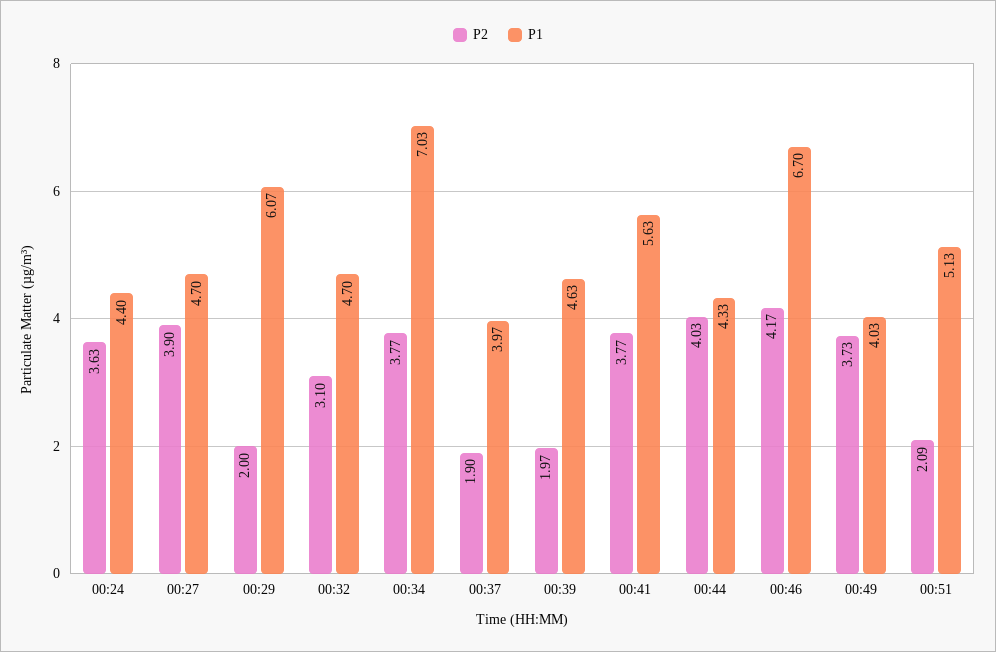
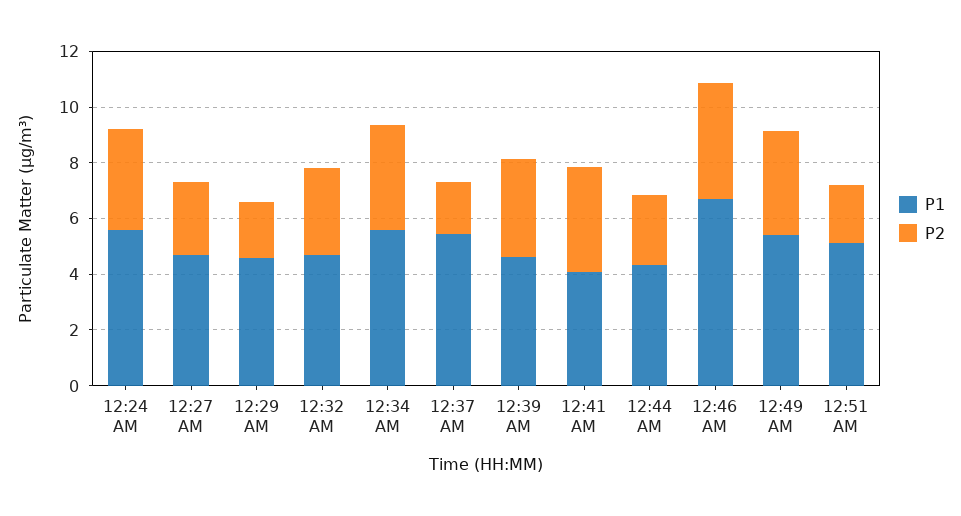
  {
    "P2": {
      "00:24": 3.63,
-     "00:27": 3.9,
+     "00:27": 2.5,
      "00:29": 2,
      "00:32": 3.1,
      "00:34": 3.77,
      "00:37": 1.9,
-     "00:39": 1.97,
+     "00:39": 3.5,
      "00:41": 3.77,
-     "00:44": 4.03,
+     "00:44": 2.5,
      "00:46": 4.17,
      "00:49": 3.73,
      "00:51": 2.09
    },
    "P1": {
-     "00:24": 4.4,
+     "00:24": 5.5,
      "00:27": 4.7,
-     "00:29": 6.07,
+     "00:29": 4.5,
      "00:32": 4.7,
-     "00:34": 7.03,
+     "00:34": 5.5,
-     "00:37": 3.97,
+     "00:37": 5.5,
      "00:39": 4.63,
-     "00:41": 5.63,
+     "00:41": 4,
      "00:44": 4.33,
      "00:46": 6.7,
-     "00:49": 4.03,
+     "00:49": 5.5,
      "00:51": 5.13
    }
  }

